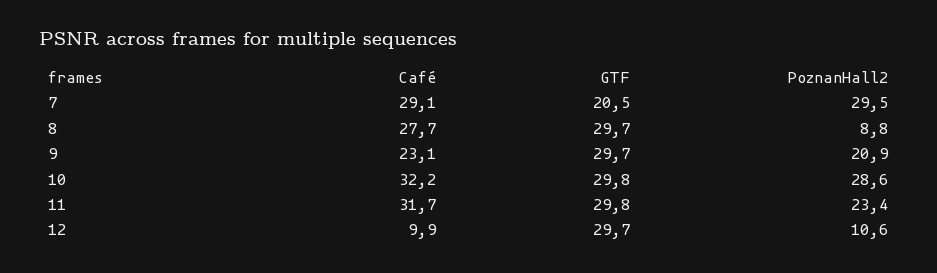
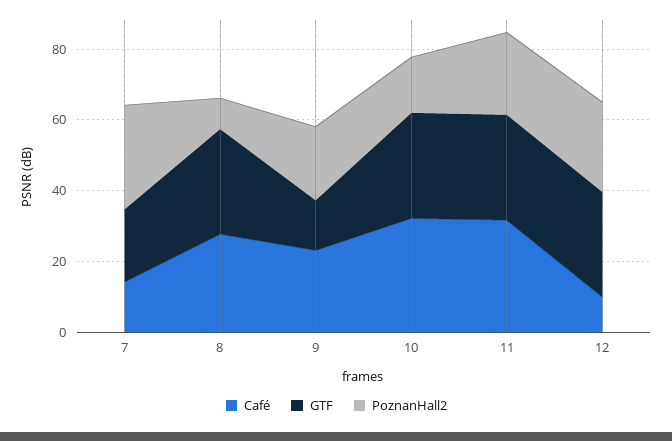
  {
    "Café": {
-     "7": 29.1,
+     "7": 15,
      "8": 27.7,
      "9": 23.1,
      "10": 32.2,
      "11": 31.7,
      "12": 9.9
    },
    "GTF": {
      "7": 20.5,
      "8": 29.7,
-     "9": 29.7,
+     "9": 15,
      "10": 29.8,
      "11": 29.8,
      "12": 29.7
    },
    "PoznanHall2": {
      "7": 29.5,
      "8": 8.8,
      "9": 20.9,
-     "10": 28.6,
+     "10": 15,
      "11": 23.4,
-     "12": 10.6
+     "12": 25
    }
  }

